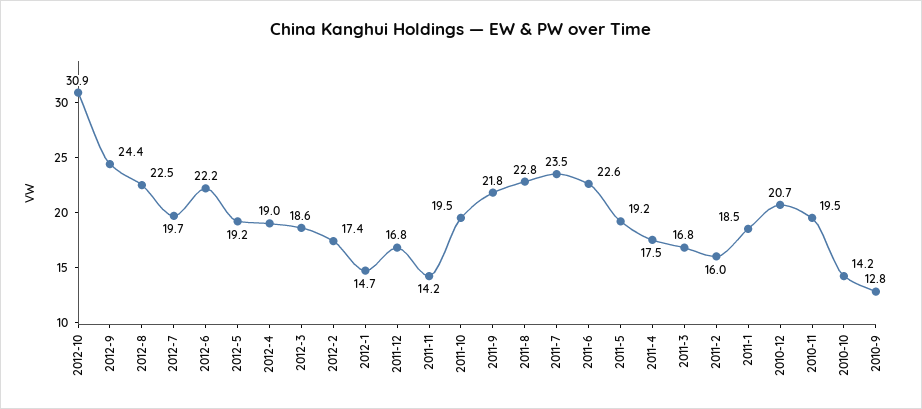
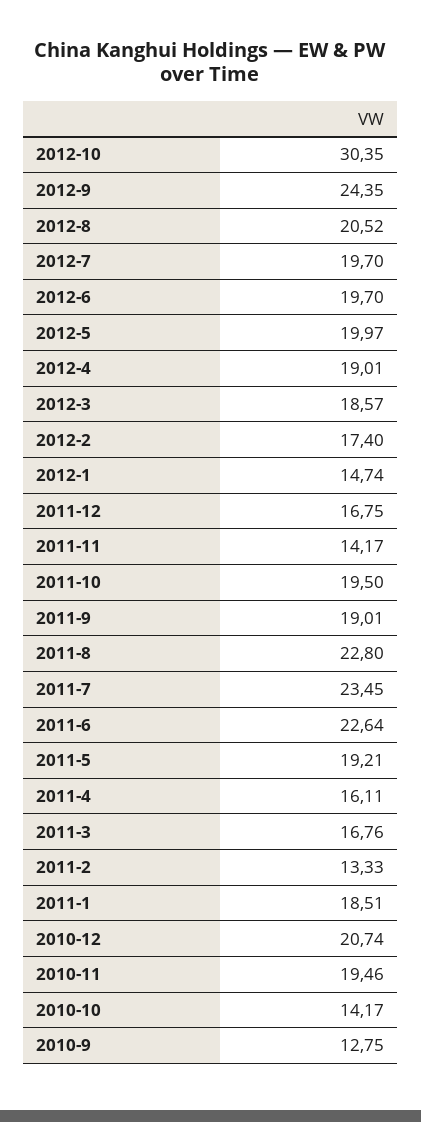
  {
-   "2012-10": 30.9,
+   "2012-10": 30.35,
    "2012-9": 24.35,
-   "2012-8": 22.5,
+   "2012-8": 20.52,
    "2012-7": 19.7,
-   "2012-6": 22.2,
+   "2012-6": 19.7,
-   "2012-5": 19.2,
+   "2012-5": 19.97,
    "2012-4": 19.01,
    "2012-3": 18.57,
    "2012-2": 17.4,
    "2012-1": 14.74,
    "2011-12": 16.75,
    "2011-11": 14.17,
    "2011-10": 19.5,
-   "2011-9": 21.8,
+   "2011-9": 19.01,
    "2011-8": 22.8,
    "2011-7": 23.45,
    "2011-6": 22.64,
    "2011-5": 19.21,
-   "2011-4": 17.5,
+   "2011-4": 16.11,
    "2011-3": 16.76,
-   "2011-2": 16,
+   "2011-2": 13.33,
    "2011-1": 18.51,
    "2010-12": 20.74,
    "2010-11": 19.46,
    "2010-10": 14.17,
    "2010-9": 12.75
  }

